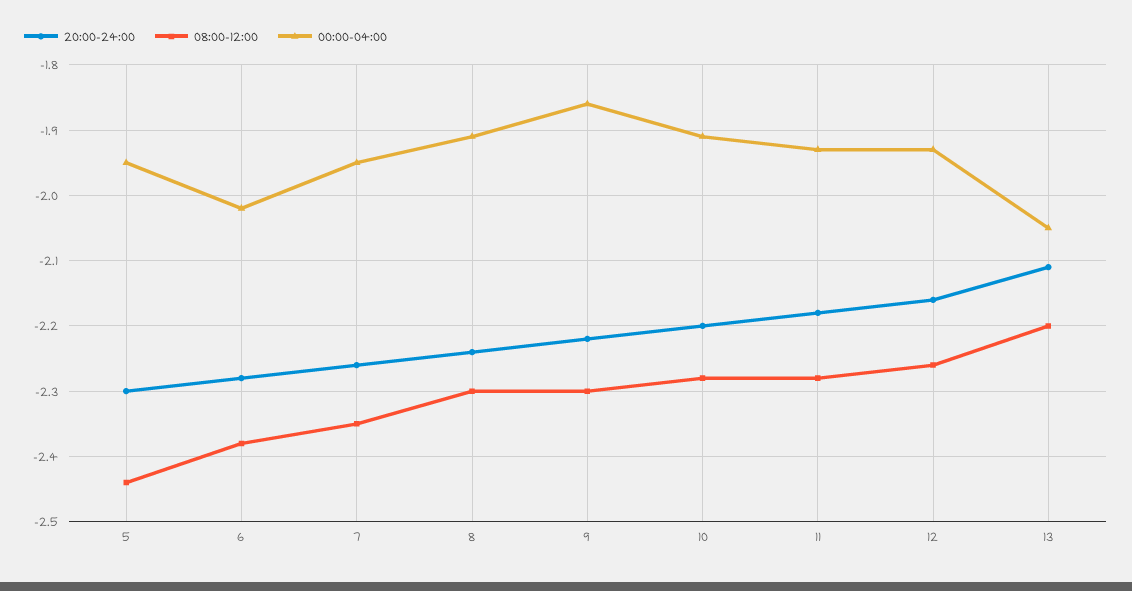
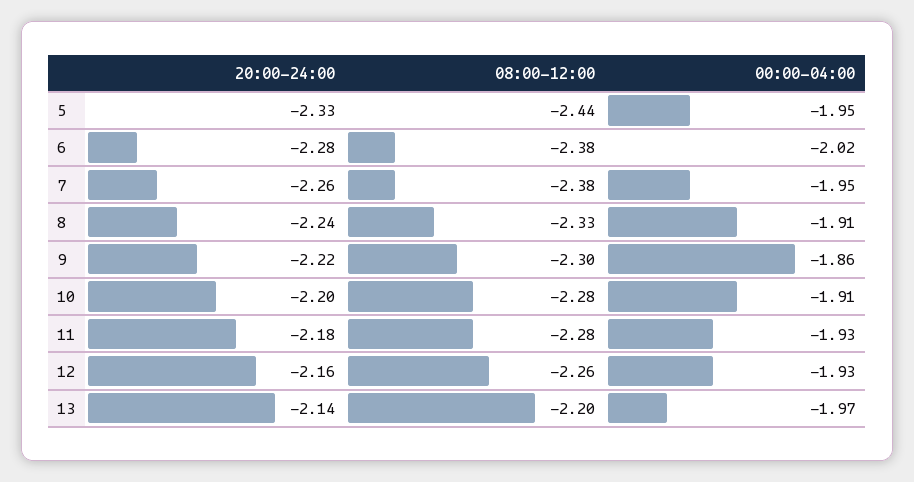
  {
    "20:00-24:00": {
-     "5": -2.3,
+     "5": -2.33,
      "6": -2.28,
      "7": -2.26,
      "8": -2.24,
      "9": -2.22,
      "10": -2.2,
      "11": -2.18,
      "12": -2.16,
-     "13": -2.11
+     "13": -2.14
    },
    "08:00-12:00": {
      "5": -2.44,
      "6": -2.38,
-     "7": -2.35,
+     "7": -2.38,
-     "8": -2.3,
+     "8": -2.33,
      "9": -2.3,
      "10": -2.28,
      "11": -2.28,
      "12": -2.26,
      "13": -2.2
    },
    "00:00-04:00": {
      "5": -1.95,
      "6": -2.02,
      "7": -1.95,
      "8": -1.91,
      "9": -1.86,
      "10": -1.91,
      "11": -1.93,
      "12": -1.93,
-     "13": -2.05
+     "13": -1.97
    }
  }

